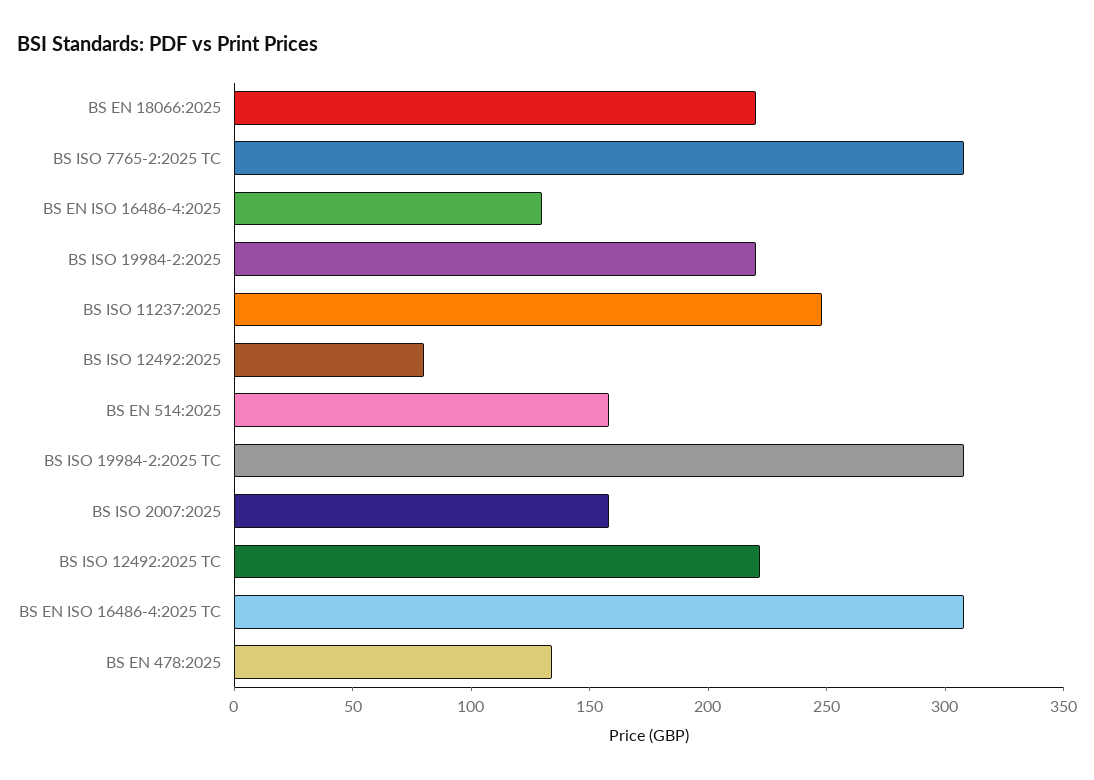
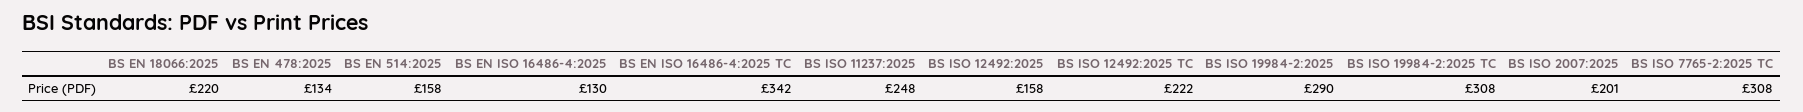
  {
    "BS EN 18066:2025": 220,
    "BS ISO 7765-2:2025 TC": 308,
    "BS EN ISO 16486-4:2025": 130,
-   "BS ISO 19984-2:2025": 220,
+   "BS ISO 19984-2:2025": 290,
    "BS ISO 11237:2025": 248,
-   "BS ISO 12492:2025": 80,
+   "BS ISO 12492:2025": 158,
    "BS EN 514:2025": 158,
    "BS ISO 19984-2:2025 TC": 308,
-   "BS ISO 2007:2025": 160,
+   "BS ISO 2007:2025": 201,
    "BS ISO 12492:2025 TC": 222,
-   "BS EN ISO 16486-4:2025 TC": 310,
+   "BS EN ISO 16486-4:2025 TC": 342,
    "BS EN 478:2025": 134
  }

